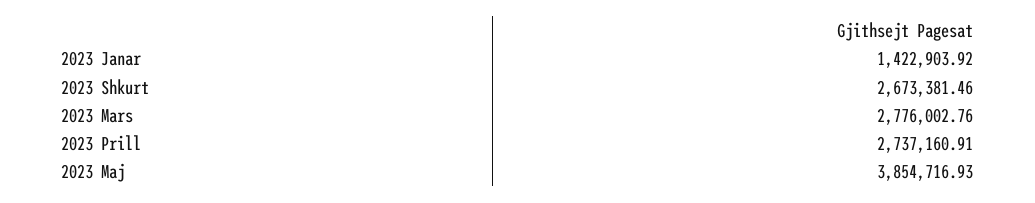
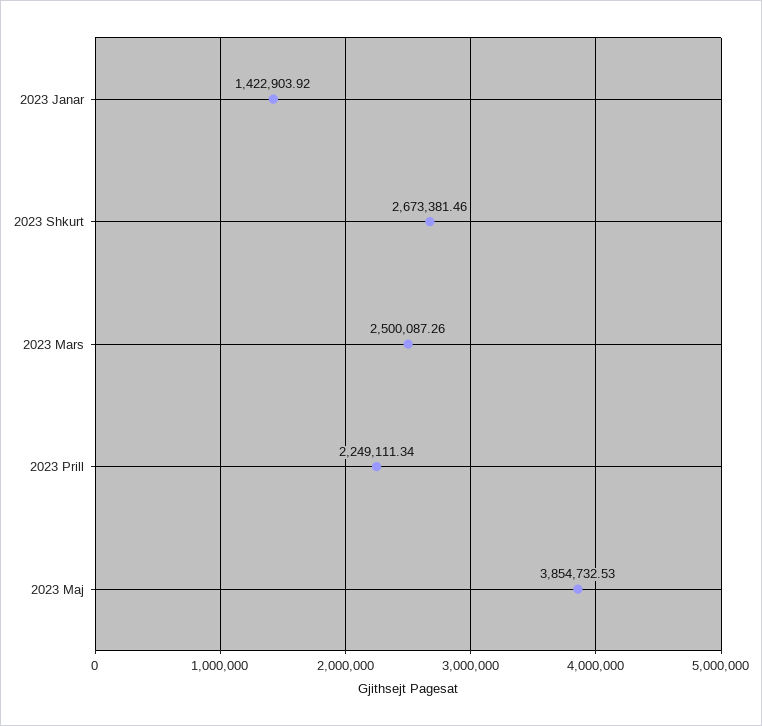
  {
    "2023 Janar": 1422903.92,
    "2023 Shkurt": 2673381.46,
-   "2023 Mars": 2776002.76,
+   "2023 Mars": 2500087.26,
-   "2023 Prill": 2737160.91,
+   "2023 Prill": 2249111.34,
-   "2023 Maj": 3854716.93
+   "2023 Maj": 3854732.53
  }

